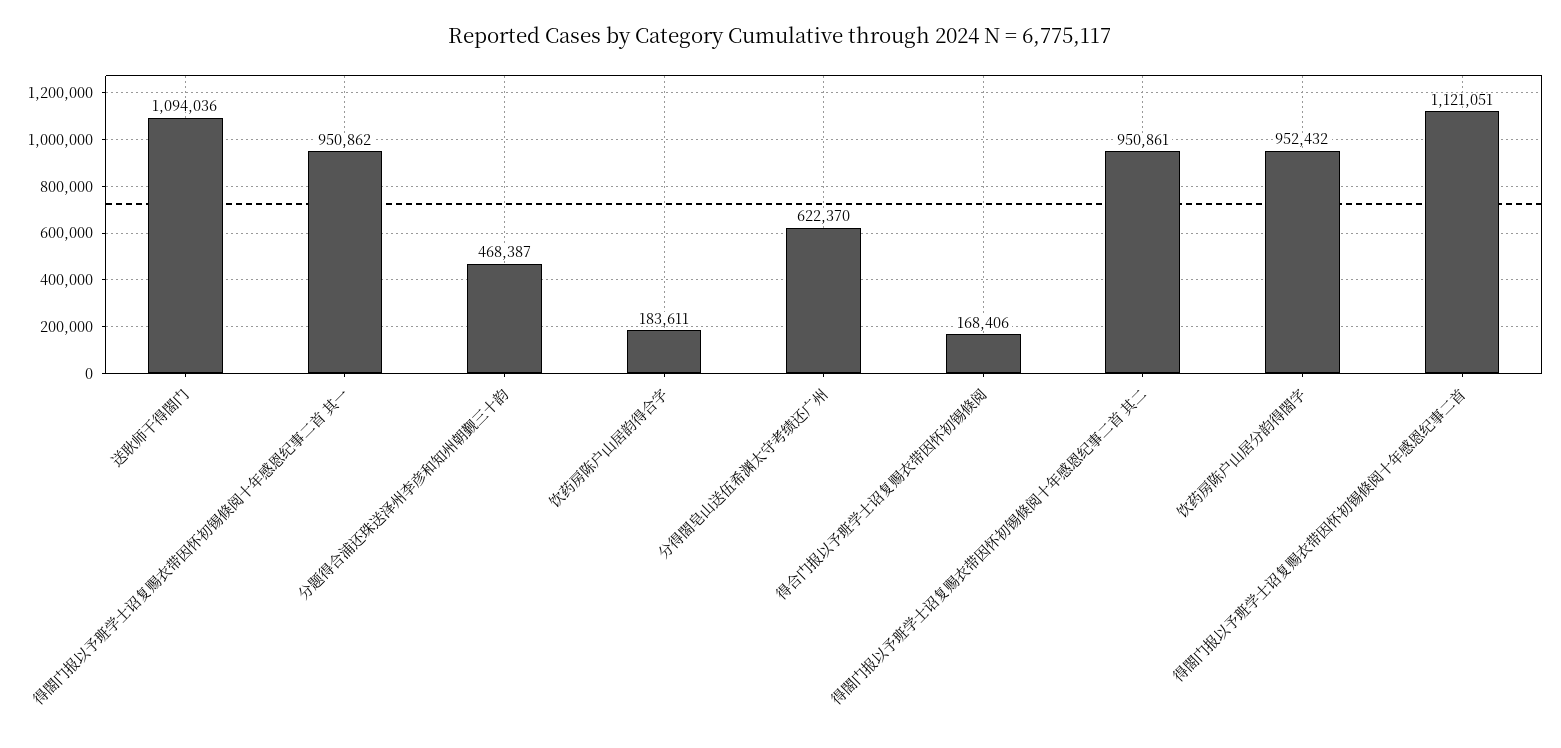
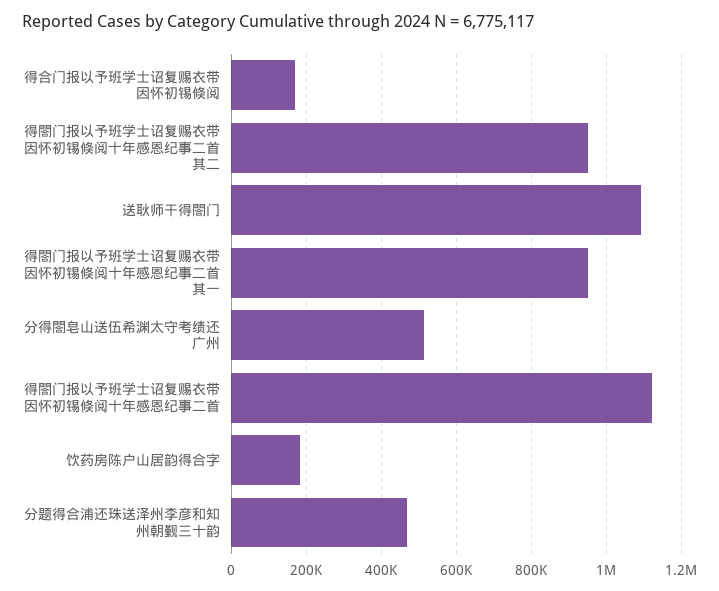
  {
    "送耿师干得閤门": 1094036,
    "得閤门报以予班学士诏复赐衣带因怀初锡倏阅十年感恩纪事二首 其一": 950862,
    "分题得合浦还珠送泽州李彦和知州朝觐三十韵": 468387,
    "饮药房陈户山居韵得合字": 183611,
-   "分得閤皂山送伍希渊太守考绩还广州": 622370,
+   "分得閤皂山送伍希渊太守考绩还广州": 520000,
    "得合门报以予班学士诏复赐衣带因怀初锡倏阅": 168406,
    "得閤门报以予班学士诏复赐衣带因怀初锡倏阅十年感恩纪事二首 其二": 950861,
-   "饮药房陈户山居分韵得閤字": 952432,
    "得閤门报以予班学士诏复赐衣带因怀初锡倏阅十年感恩纪事二首": 1121051
  }

